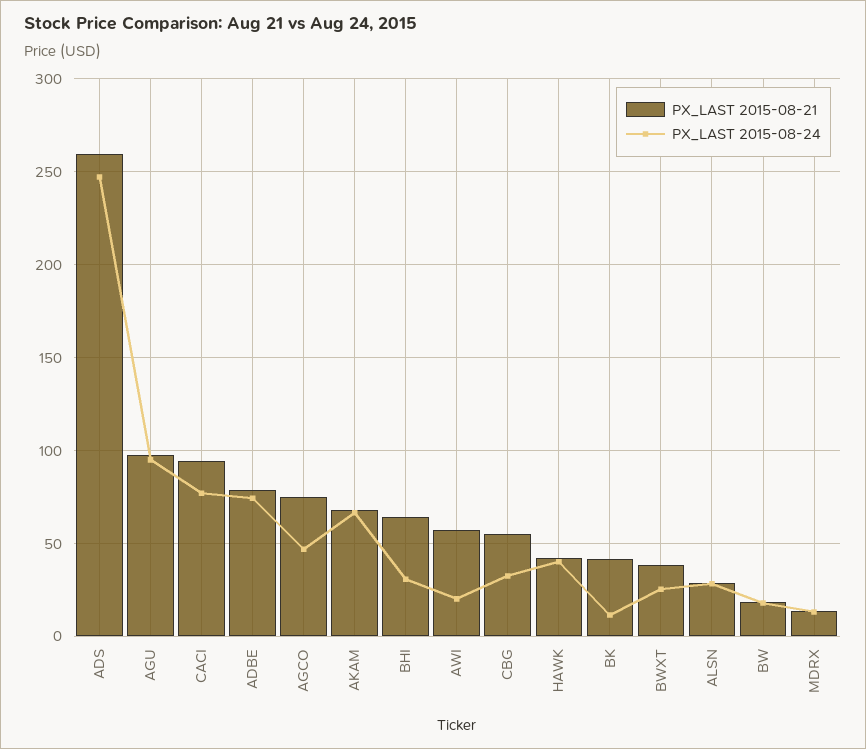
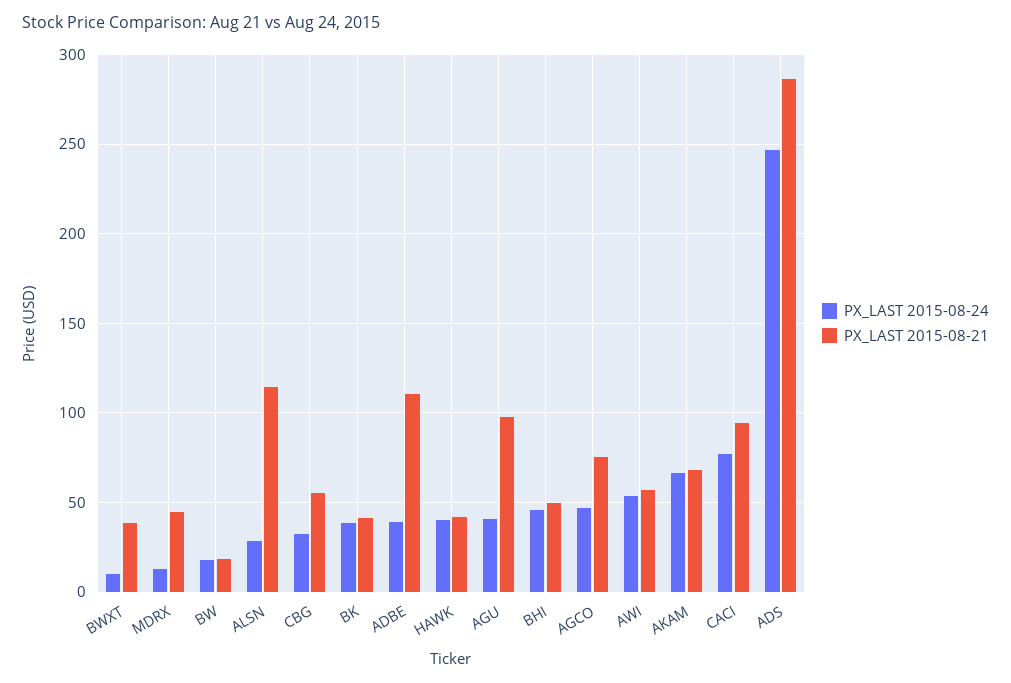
  {
    "PX_LAST 2015-08-21": {
-     "ADS": 260,
+     "ADS": 285,
      "AGU": 95,
      "CACI": 95,
-     "ADBE": 80,
+     "ADBE": 110,
      "AGCO": 75,
      "AKAM": 70,
-     "BHI": 65,
+     "BHI": 50,
      "AWI": 55,
      "CBG": 55,
      "HAWK": 40,
      "BK": 40,
      "BWXT": 40,
-     "ALSN": 30,
+     "ALSN": 115,
      "BW": 20,
-     "MDRX": 15
+     "MDRX": 45
    },
    "PX_LAST 2015-08-24": {
      "ADS": 245,
-     "AGU": 95,
+     "AGU": 40,
      "CACI": 75,
-     "ADBE": 75,
+     "ADBE": 40,
      "AGCO": 45,
      "AKAM": 65,
-     "BHI": 30,
+     "BHI": 45,
-     "AWI": 20,
+     "AWI": 55,
      "CBG": 30,
      "HAWK": 40,
-     "BK": 10,
+     "BK": 40,
-     "BWXT": 25,
+     "BWXT": 10,
      "ALSN": 30,
      "BW": 20,
      "MDRX": 15
    }
  }

